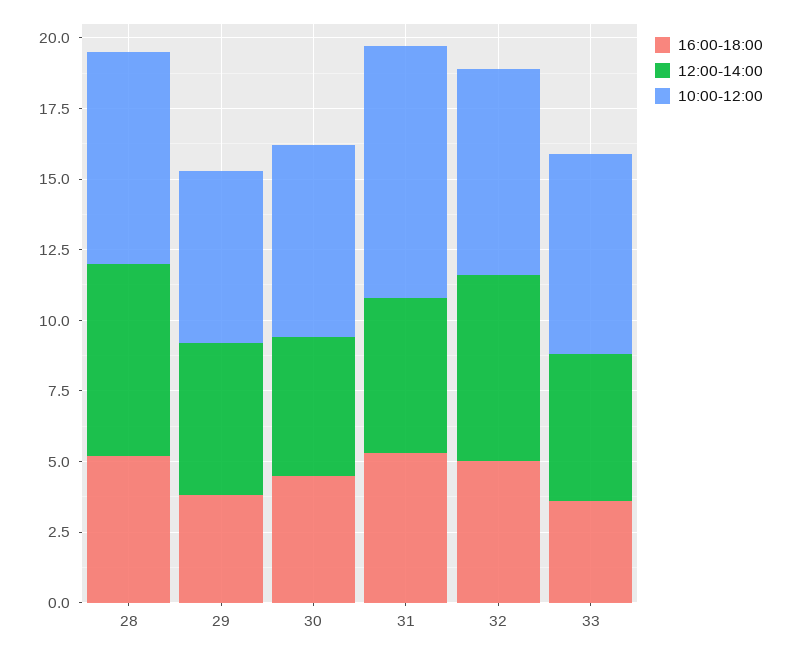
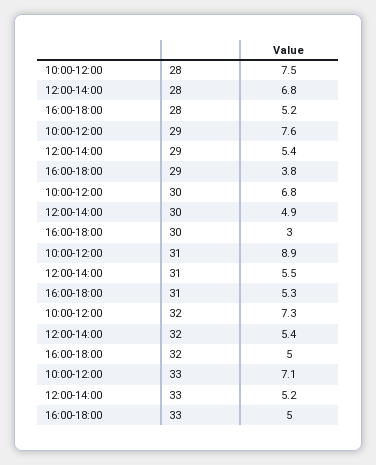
  {
    "16:00-18:00": {
      "28": 5.2,
      "29": 3.8,
-     "30": 4.5,
+     "30": 3,
      "31": 5.3,
      "32": 5,
-     "33": 3.5
+     "33": 5
    },
    "12:00-14:00": {
      "28": 6.8,
      "29": 5.4,
      "30": 4.9,
      "31": 5.5,
-     "32": 6.5,
+     "32": 5.4,
      "33": 5.2
    },
    "10:00-12:00": {
      "28": 7.5,
-     "29": 6,
+     "29": 7.6,
      "30": 6.8,
      "31": 8.9,
      "32": 7.3,
      "33": 7.1
    }
  }

